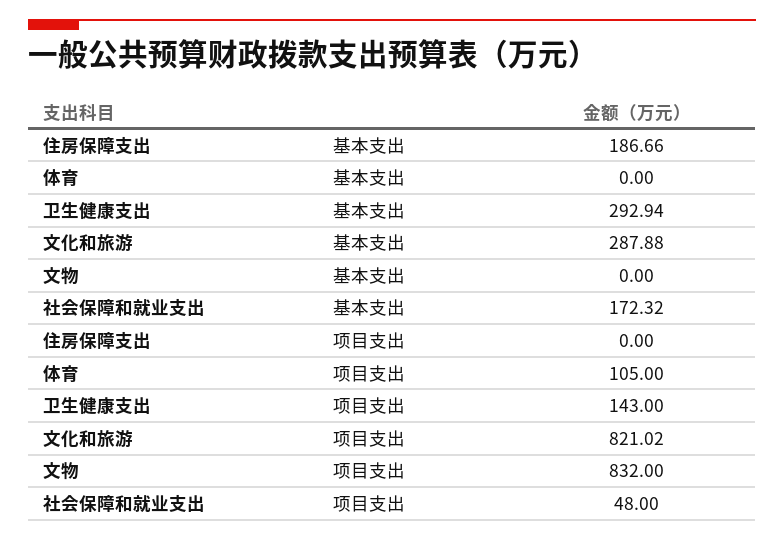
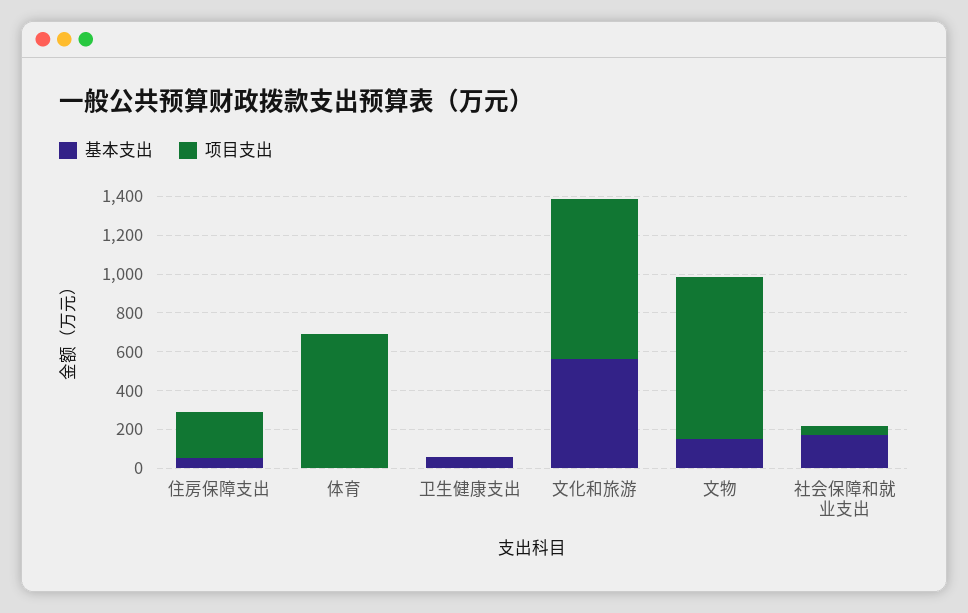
  {
    "基本支出": {
-     "住房保障支出": 186.66,
+     "住房保障支出": 50,
      "体育": 0,
-     "卫生健康支出": 292.94,
+     "卫生健康支出": 50,
-     "文化和旅游": 287.88,
+     "文化和旅游": 550,
-     "文物": 0,
+     "文物": 150,
      "社会保障和就业支出": 172.32
    },
    "项目支出": {
-     "住房保障支出": 0,
+     "住房保障支出": 250,
-     "体育": 105,
+     "体育": 700,
-     "卫生健康支出": 143,
+     "卫生健康支出": 0,
      "文化和旅游": 821.02,
      "文物": 832,
      "社会保障和就业支出": 48
    }
  }

